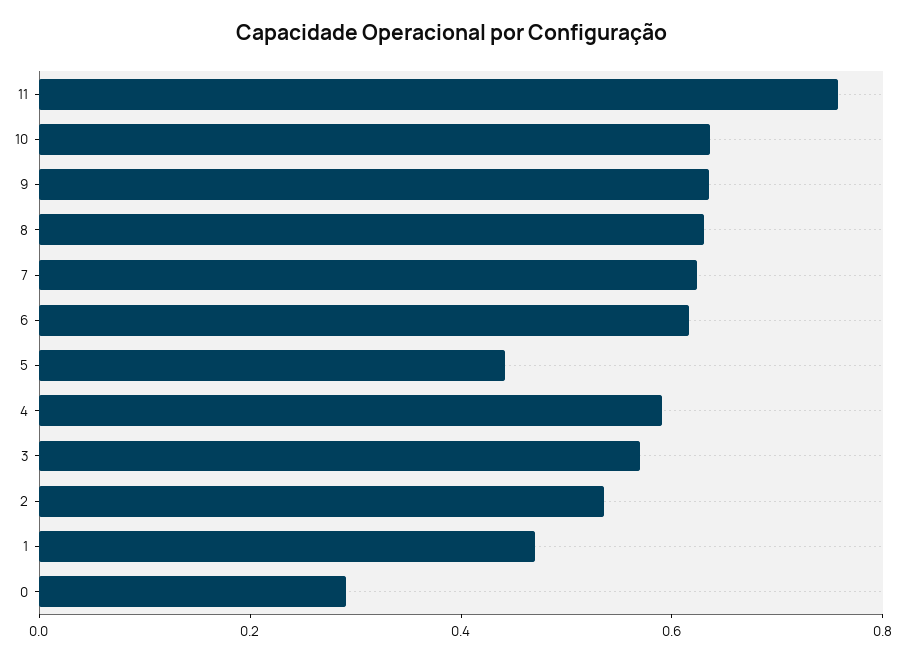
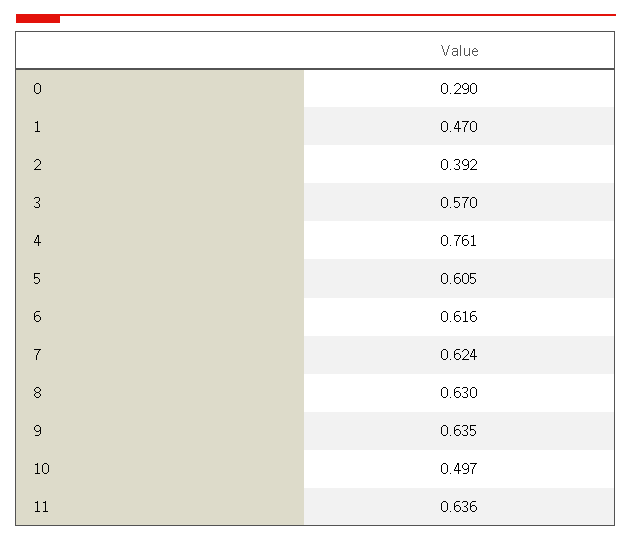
  {
-   "11": 0.75,
+   "11": 0.636,
-   "10": 0.65,
+   "10": 0.497,
    "9": 0.635,
    "8": 0.63,
    "7": 0.624,
    "6": 0.616,
-   "5": 0.45,
+   "5": 0.605,
-   "4": 0.6,
+   "4": 0.761,
    "3": 0.57,
-   "2": 0.55,
+   "2": 0.392,
    "1": 0.47,
    "0": 0.29
  }

